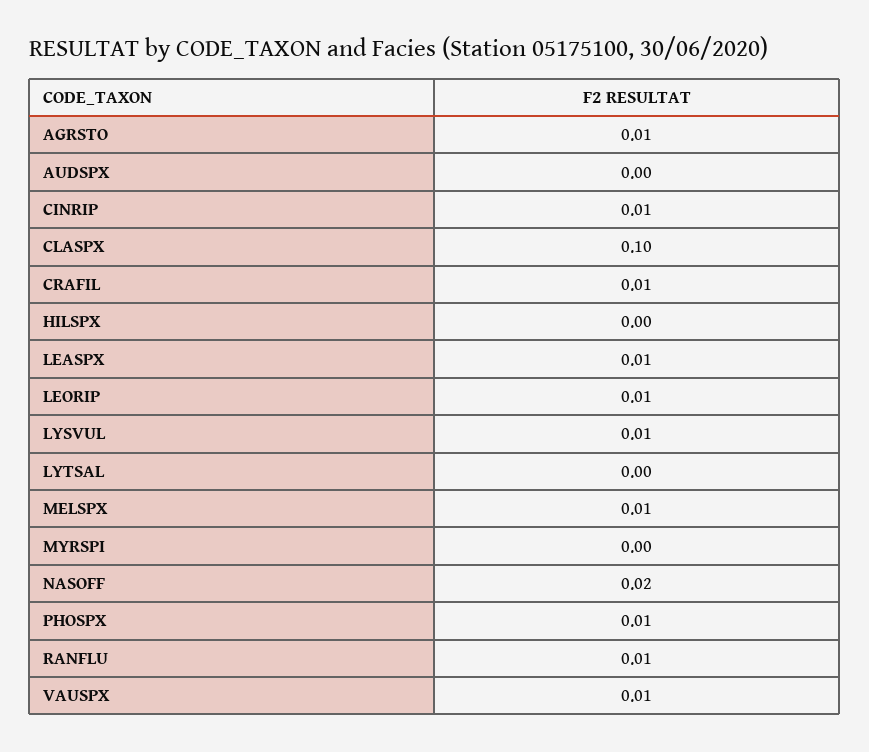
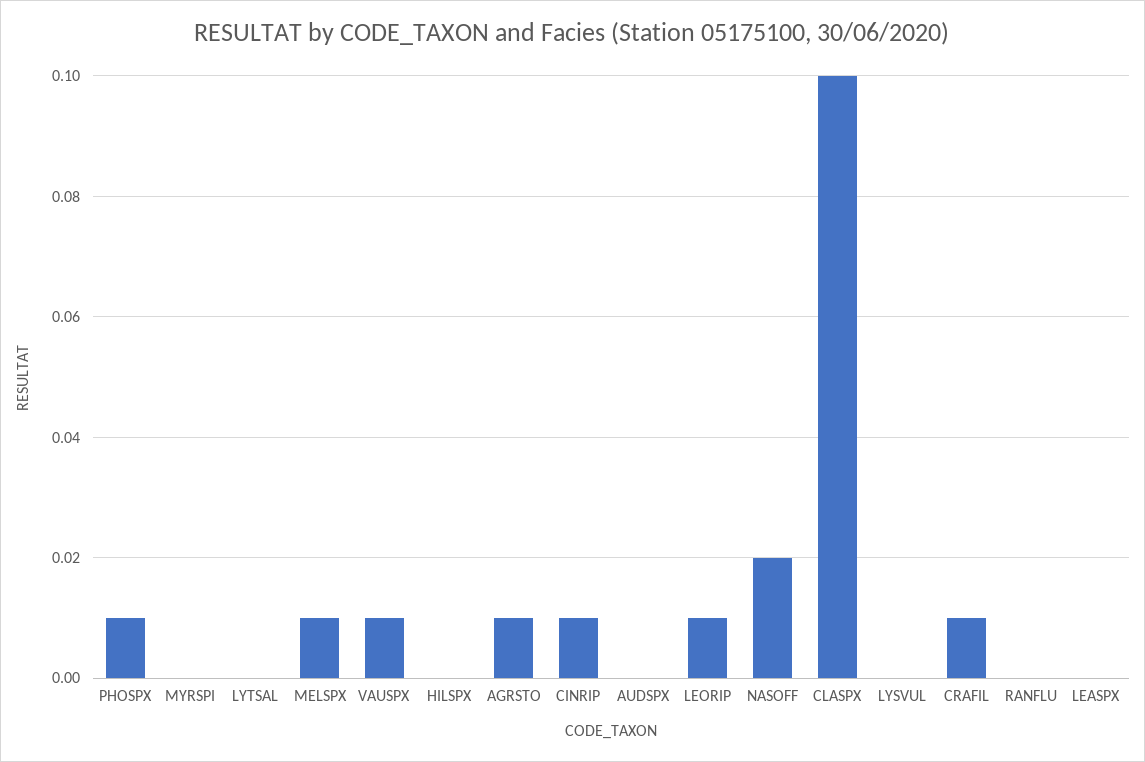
  {
    "AGRSTO": 0.01,
    "AUDSPX": 0,
    "CINRIP": 0.01,
    "CLASPX": 0.1,
    "CRAFIL": 0.01,
    "HILSPX": 0,
-   "LEASPX": 0.01,
+   "LEASPX": 0,
    "LEORIP": 0.01,
-   "LYSVUL": 0.01,
+   "LYSVUL": 0,
    "LYTSAL": 0,
    "MELSPX": 0.01,
    "MYRSPI": 0,
    "NASOFF": 0.02,
    "PHOSPX": 0.01,
-   "RANFLU": 0.01,
+   "RANFLU": 0,
    "VAUSPX": 0.01
  }

